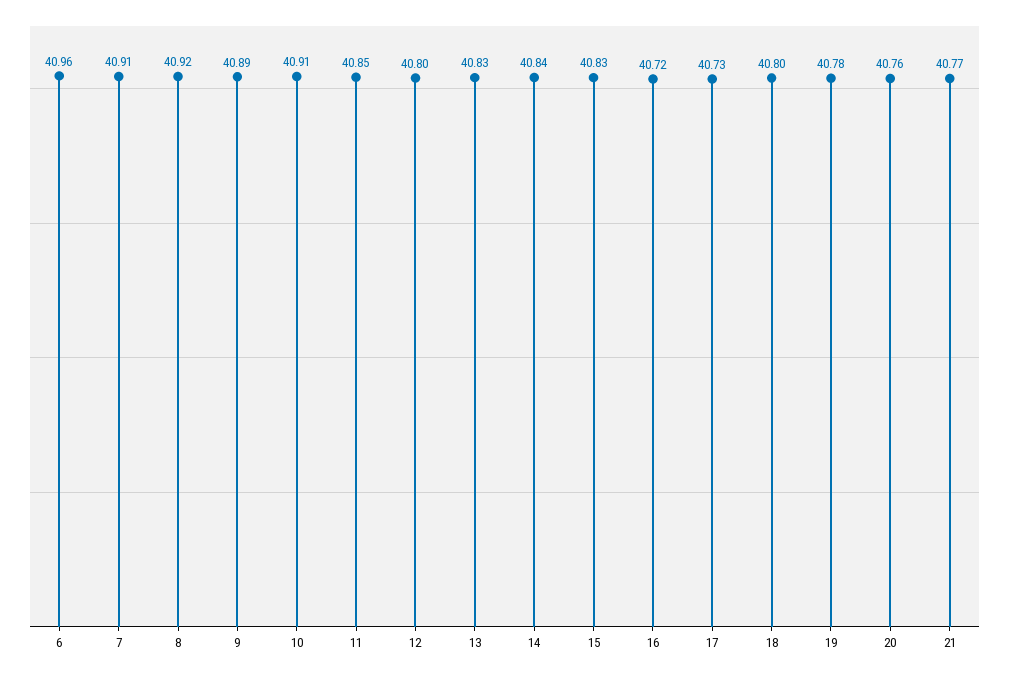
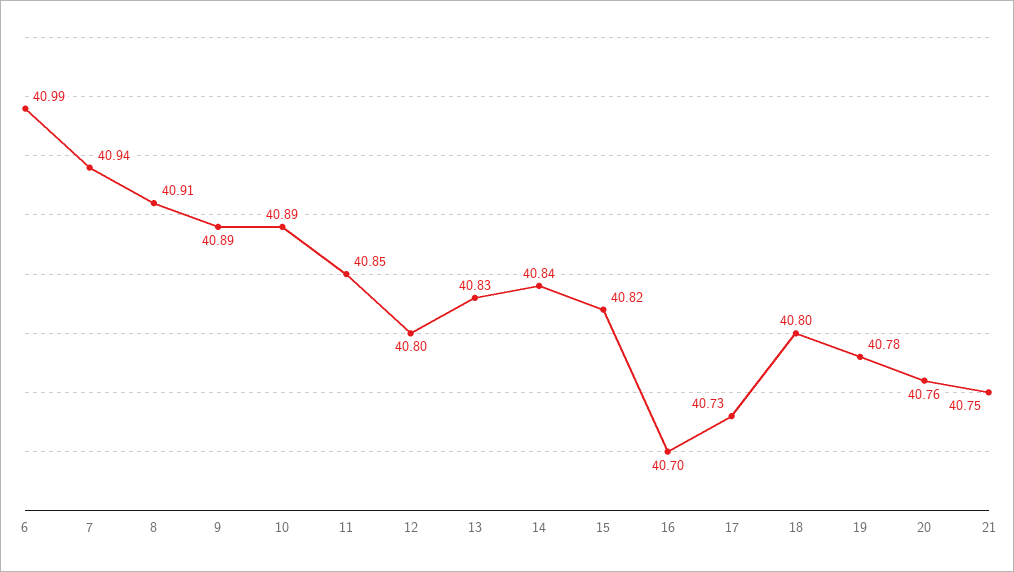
  {
-   "6": 40.96,
+   "6": 40.99,
-   "7": 40.91,
+   "7": 40.94,
-   "8": 40.92,
+   "8": 40.91,
    "9": 40.89,
-   "10": 40.91,
+   "10": 40.89,
    "11": 40.85,
    "12": 40.8,
    "13": 40.83,
    "14": 40.84,
-   "15": 40.83,
+   "15": 40.82,
-   "16": 40.72,
+   "16": 40.7,
    "17": 40.73,
    "18": 40.8,
    "19": 40.78,
    "20": 40.76,
-   "21": 40.77
+   "21": 40.75
  }

